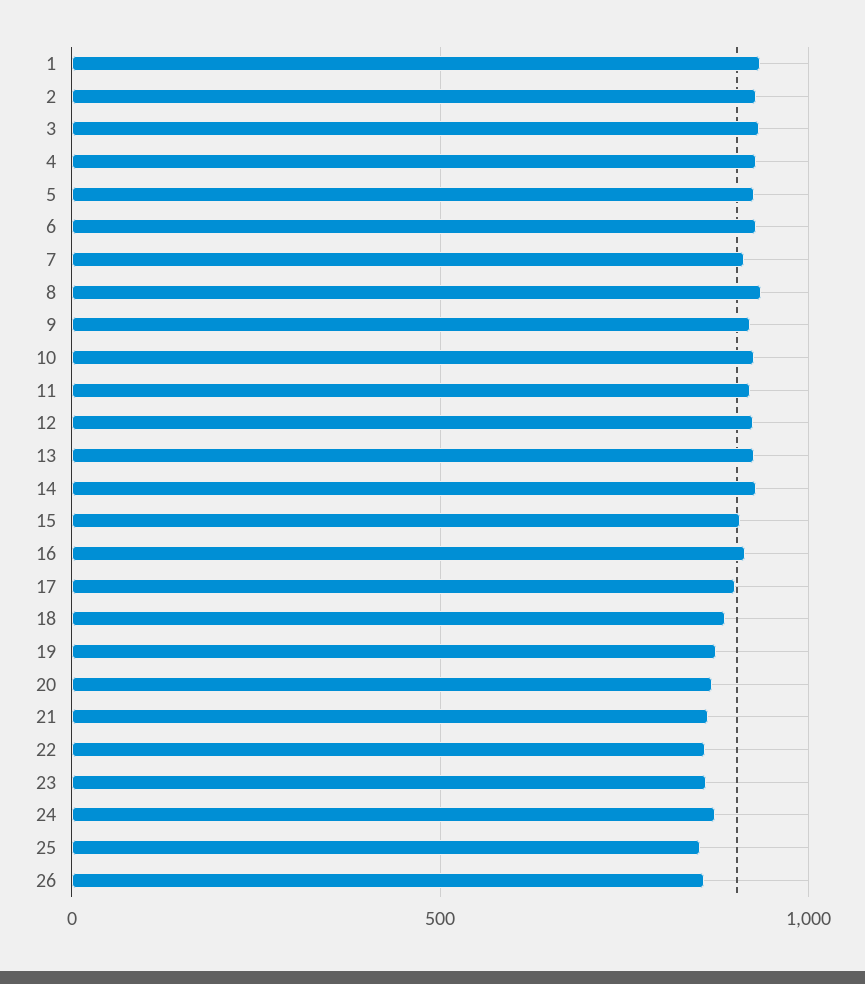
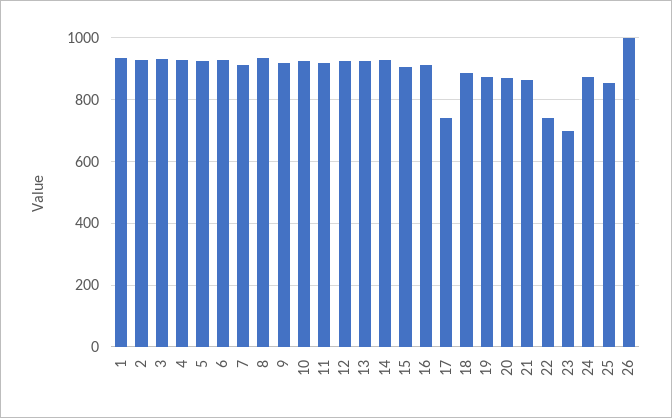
  {
    "1": 940,
    "2": 920,
    "3": 940,
    "4": 920,
    "5": 920,
    "6": 920,
    "7": 920,
    "8": 940,
    "9": 920,
    "10": 920,
    "11": 920,
    "12": 920,
    "13": 920,
    "14": 920,
    "15": 900,
    "16": 920,
-   "17": 900,
+   "17": 740,
    "18": 880,
    "19": 880,
    "20": 860,
    "21": 860,
-   "22": 850,
+   "22": 740,
-   "23": 850,
+   "23": 700,
    "24": 880,
    "25": 860,
-   "26": 850
+   "26": 1000
  }

